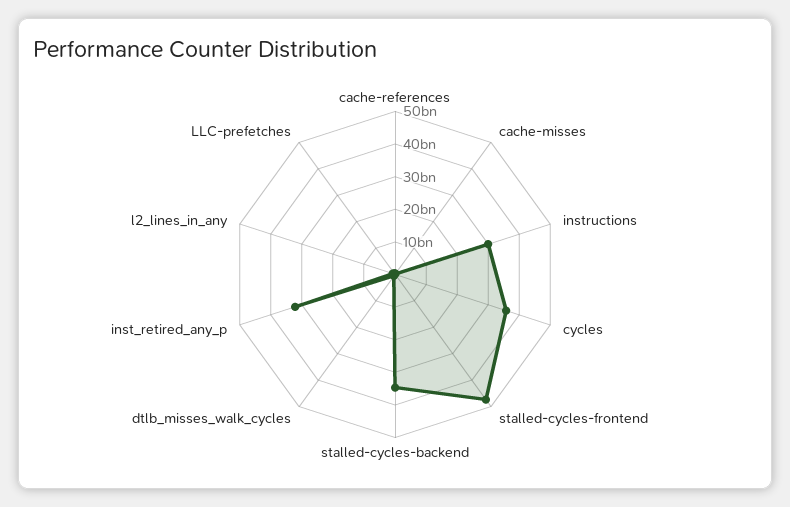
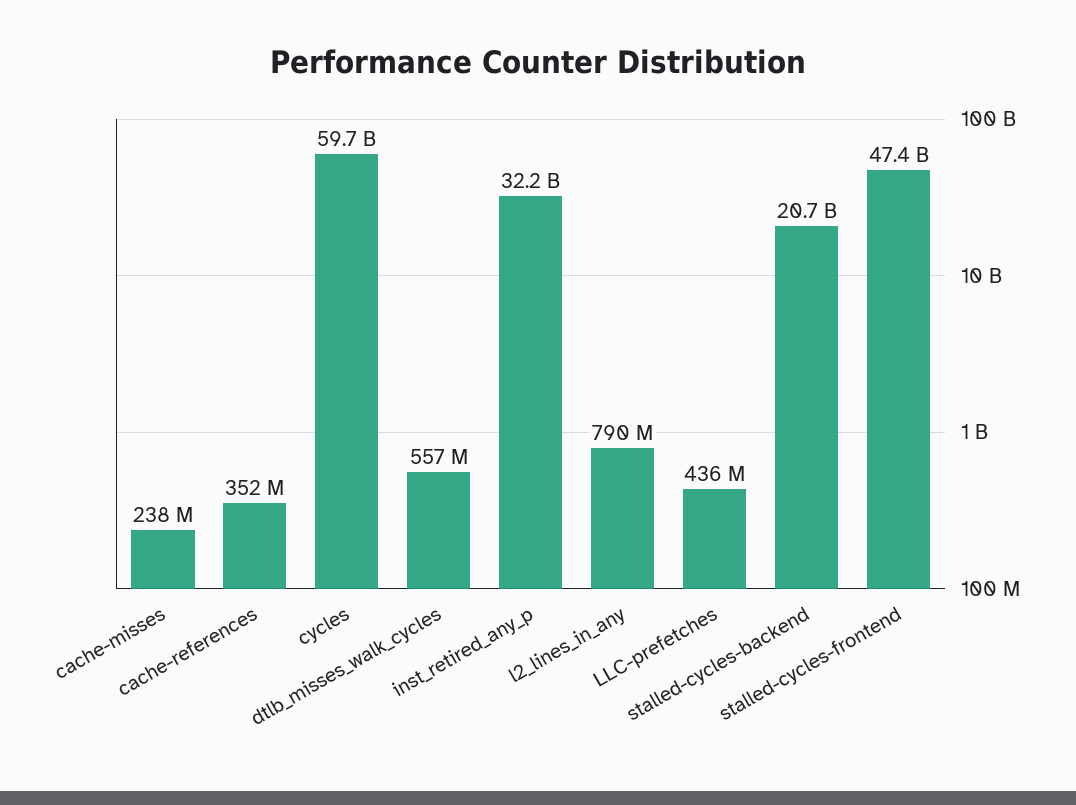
  {
    "cache-references": 352000000,
    "cache-misses": 238000000,
-   "instructions": 30000000000,
-   "cycles": 35000000000,
+   "cycles": 59700000000,
    "stalled-cycles-frontend": 47400000000,
-   "stalled-cycles-backend": 35000000000,
+   "stalled-cycles-backend": 20700000000,
    "dtlb_misses_walk_cycles": 557000000,
    "inst_retired_any_p": 32200000000,
    "l2_lines_in_any": 790000000,
    "LLC-prefetches": 436000000
  }

